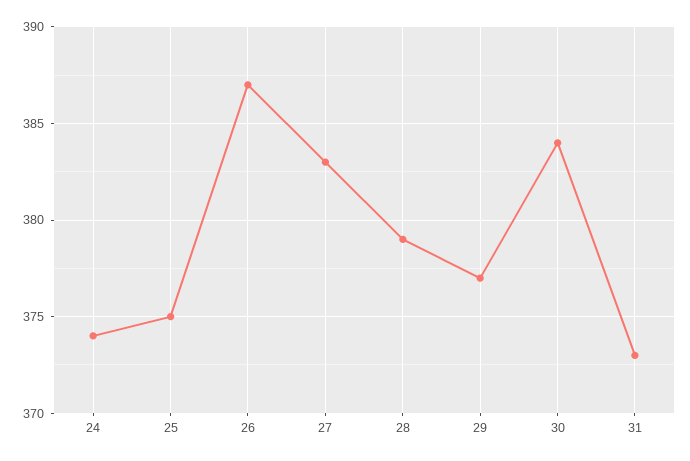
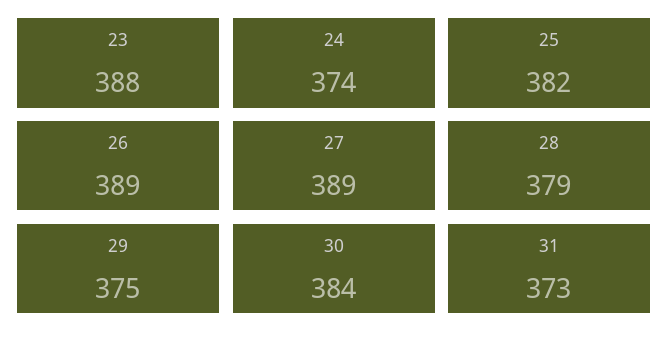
  {
    "24": 374,
-   "25": 375,
+   "25": 382,
-   "26": 387,
+   "26": 389,
-   "27": 383,
+   "27": 389,
    "28": 379,
-   "29": 377,
+   "29": 375,
    "30": 384,
-   "31": 373
+   "31": 373,
+   "23": 388
  }

